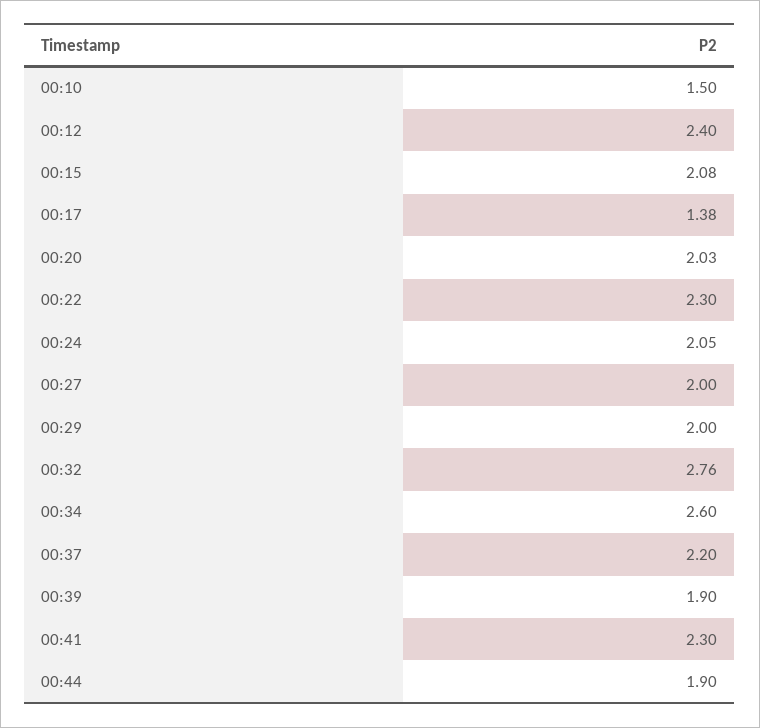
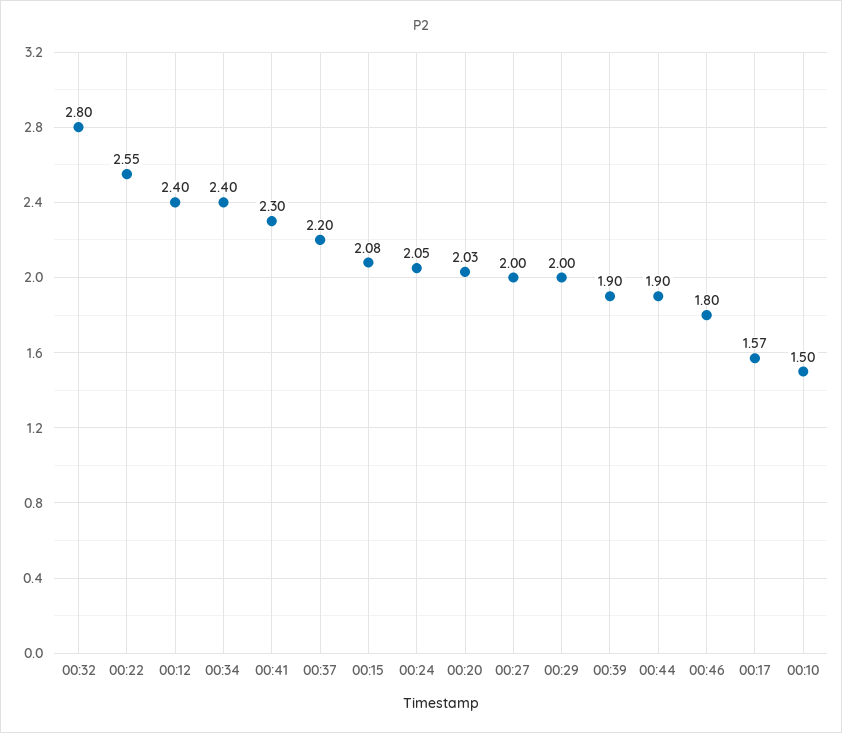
  {
    "00:10": 1.5,
    "00:12": 2.4,
    "00:15": 2.08,
-   "00:17": 1.38,
+   "00:17": 1.57,
    "00:20": 2.03,
-   "00:22": 2.3,
+   "00:22": 2.55,
    "00:24": 2.05,
    "00:27": 2,
    "00:29": 2,
-   "00:32": 2.76,
+   "00:32": 2.8,
-   "00:34": 2.6,
+   "00:34": 2.4,
    "00:37": 2.2,
    "00:39": 1.9,
    "00:41": 2.3,
-   "00:44": 1.9
+   "00:44": 1.9,
+   "00:46": 1.8
  }

